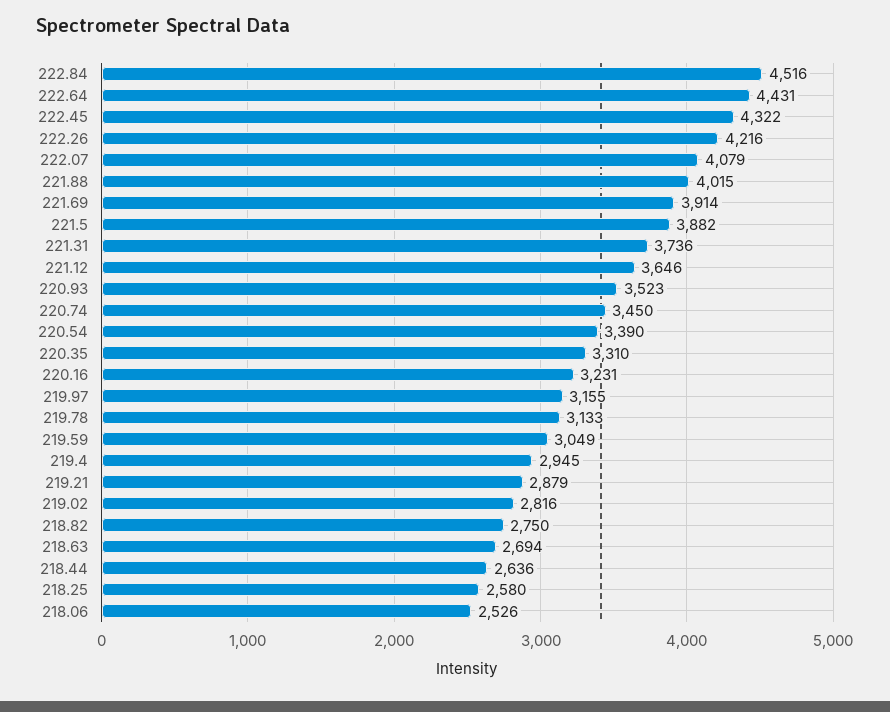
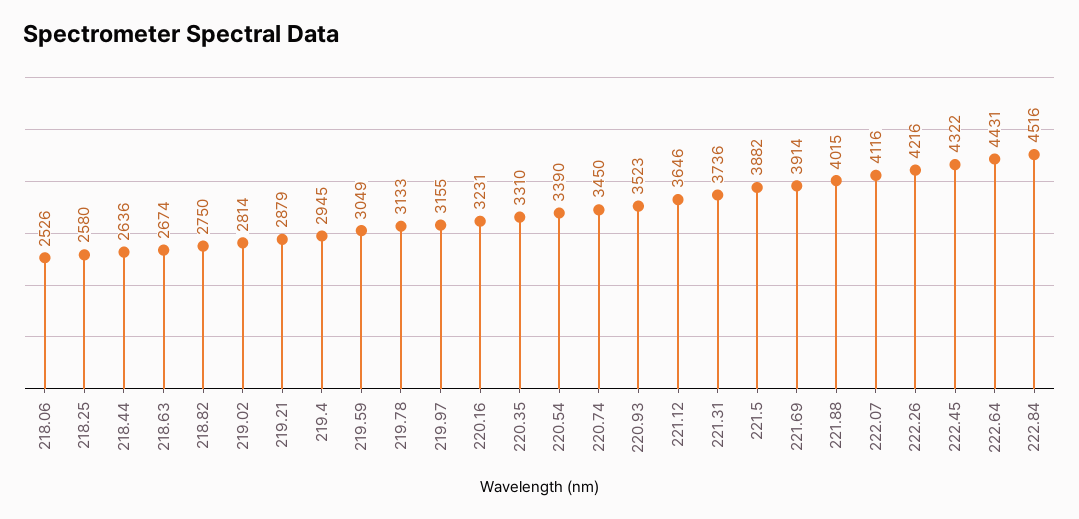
  {
    "222.84": 4516,
    "222.64": 4431,
    "222.45": 4322,
    "222.26": 4216,
-   "222.07": 4079,
+   "222.07": 4116,
    "221.88": 4015,
    "221.69": 3914,
    "221.5": 3882,
    "221.31": 3736,
    "221.12": 3646,
    "220.93": 3523,
    "220.74": 3450,
    "220.54": 3390,
    "220.35": 3310,
    "220.16": 3231,
    "219.97": 3155,
    "219.78": 3133,
    "219.59": 3049,
    "219.4": 2945,
    "219.21": 2879,
-   "219.02": 2816,
+   "219.02": 2814,
    "218.82": 2750,
-   "218.63": 2694,
+   "218.63": 2674,
    "218.44": 2636,
    "218.25": 2580,
    "218.06": 2526
  }

